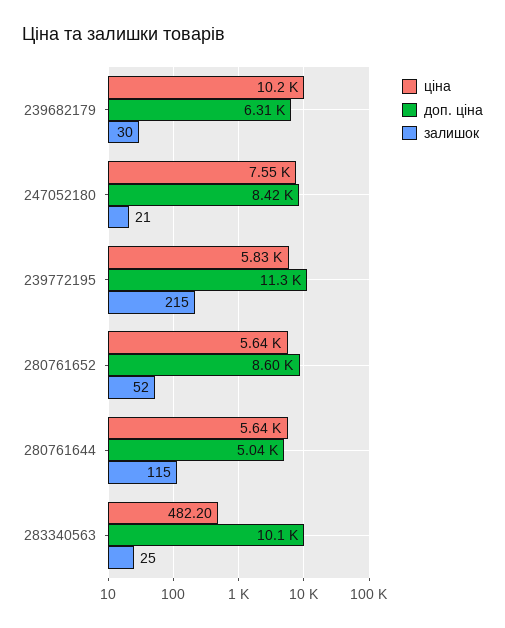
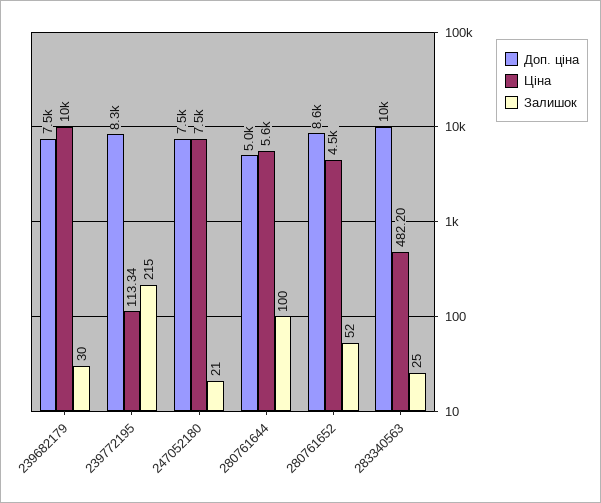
  {
    "ціна": {
      "239682179": 10200,
      "247052180": 7550,
-     "239772195": 5830,
+     "239772195": 113.34,
-     "280761652": 5640,
+     "280761652": 4500,
      "280761644": 5640,
      "283340563": 482.2
    },
    "доп. ціна": {
-     "239682179": 6310,
+     "239682179": 7500,
-     "247052180": 8420,
+     "247052180": 7500,
-     "239772195": 11300,
+     "239772195": 8300,
      "280761652": 8600,
      "280761644": 5040,
      "283340563": 10100
    },
    "залишок": {
      "239682179": 30,
      "247052180": 21,
      "239772195": 215,
      "280761652": 52,
-     "280761644": 115,
+     "280761644": 100,
      "283340563": 25
    }
  }

